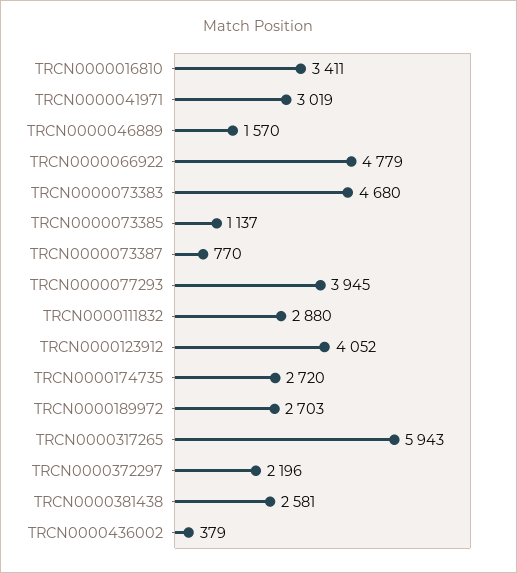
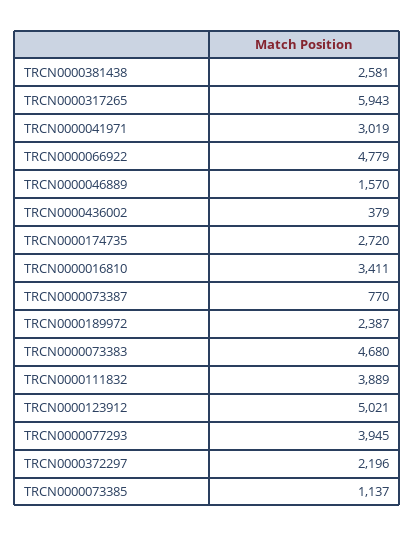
  {
    "TRCN0000016810": 3411,
    "TRCN0000041971": 3019,
    "TRCN0000046889": 1570,
    "TRCN0000066922": 4779,
    "TRCN0000073383": 4680,
    "TRCN0000073385": 1137,
    "TRCN0000073387": 770,
    "TRCN0000077293": 3945,
-   "TRCN0000111832": 2880,
+   "TRCN0000111832": 3889,
-   "TRCN0000123912": 4052,
+   "TRCN0000123912": 5021,
    "TRCN0000174735": 2720,
-   "TRCN0000189972": 2703,
+   "TRCN0000189972": 2387,
    "TRCN0000317265": 5943,
    "TRCN0000372297": 2196,
    "TRCN0000381438": 2581,
    "TRCN0000436002": 379
  }

